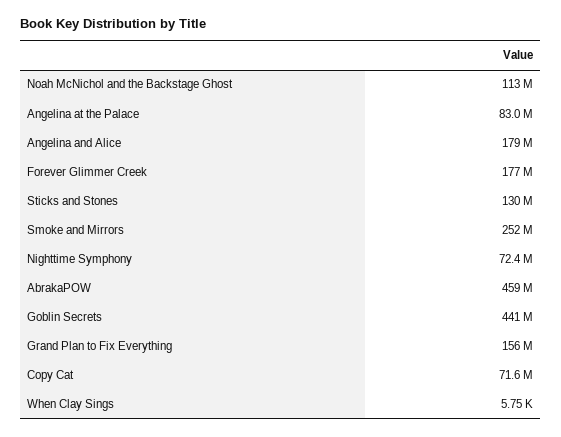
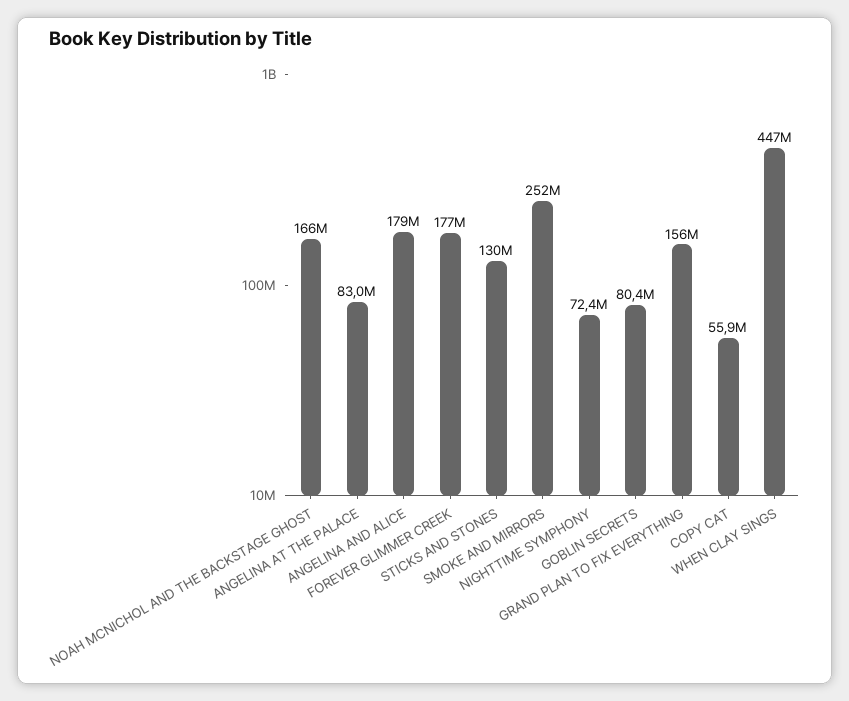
  {
-   "Noah McNichol and the Backstage Ghost": 113000000,
+   "Noah McNichol and the Backstage Ghost": 166000000,
    "Angelina at the Palace": 83000000,
    "Angelina and Alice": 179000000,
    "Forever Glimmer Creek": 177000000,
    "Sticks and Stones": 130000000,
    "Smoke and Mirrors": 252000000,
    "Nighttime Symphony": 72400000,
-   "AbrakaPOW": 459000000,
-   "Goblin Secrets": 441000000,
+   "Goblin Secrets": 80400000,
    "Grand Plan to Fix Everything": 156000000,
-   "Copy Cat": 71600000,
+   "Copy Cat": 55900000,
-   "When Clay Sings": 5750
+   "When Clay Sings": 447000000
  }

